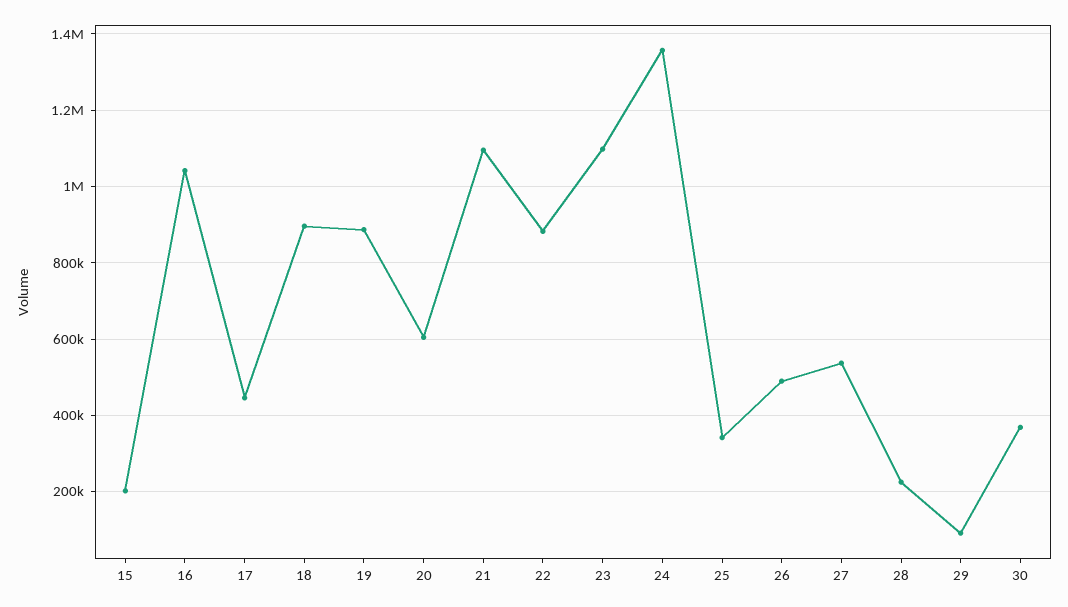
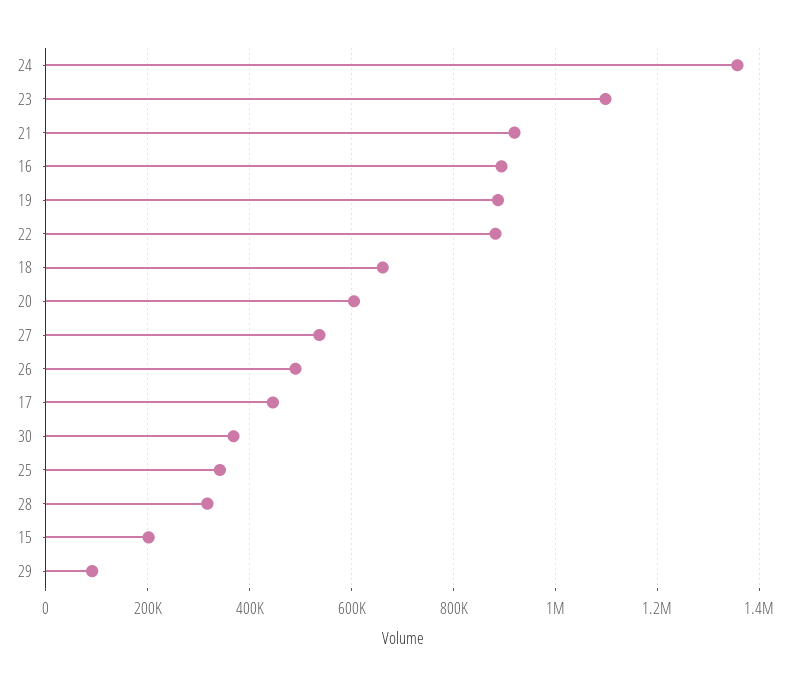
  {
    "15": 200000,
-   "16": 1040000,
+   "16": 900000,
    "17": 440000,
-   "18": 900000,
+   "18": 660000,
    "19": 880000,
    "20": 600000,
-   "21": 1100000,
+   "21": 920000,
    "22": 880000,
    "23": 1100000,
    "24": 1360000,
    "25": 340000,
    "26": 480000,
    "27": 540000,
-   "28": 220000,
+   "28": 320000,
    "29": 100000,
    "30": 360000
  }

